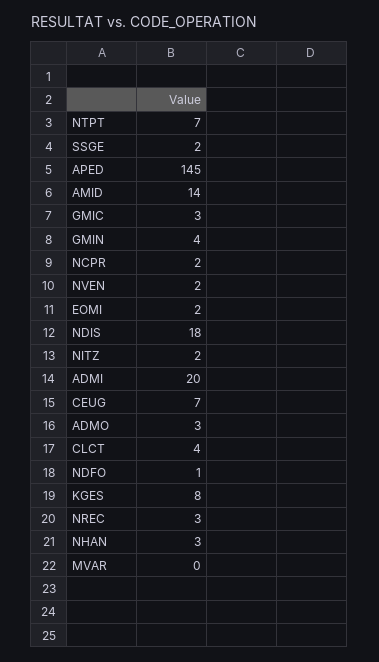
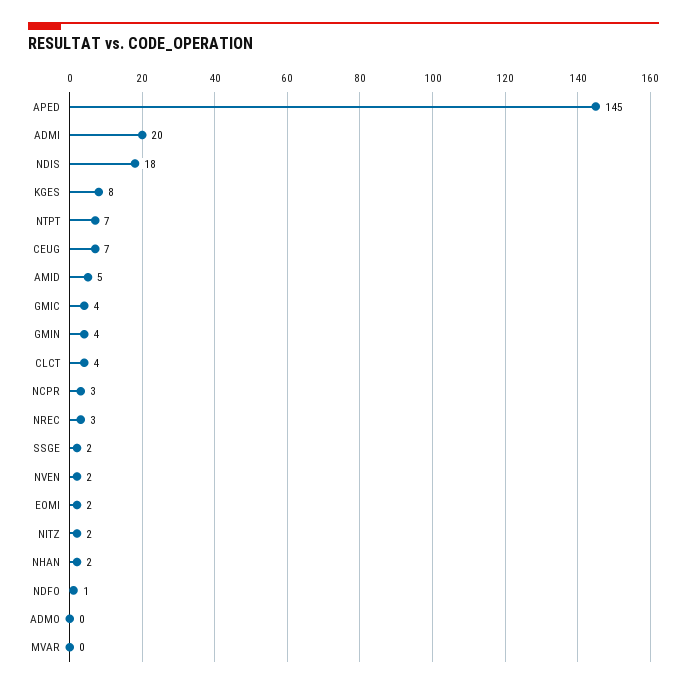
  {
    "NTPT": 7,
    "SSGE": 2,
    "APED": 145,
-   "AMID": 14,
+   "AMID": 5,
-   "GMIC": 3,
+   "GMIC": 4,
    "GMIN": 4,
-   "NCPR": 2,
+   "NCPR": 3,
    "NVEN": 2,
    "EOMI": 2,
    "NDIS": 18,
    "NITZ": 2,
    "ADMI": 20,
    "CEUG": 7,
-   "ADMO": 3,
+   "ADMO": 0,
    "CLCT": 4,
    "NDFO": 1,
    "KGES": 8,
    "NREC": 3,
-   "NHAN": 3,
+   "NHAN": 2,
    "MVAR": 0
  }

